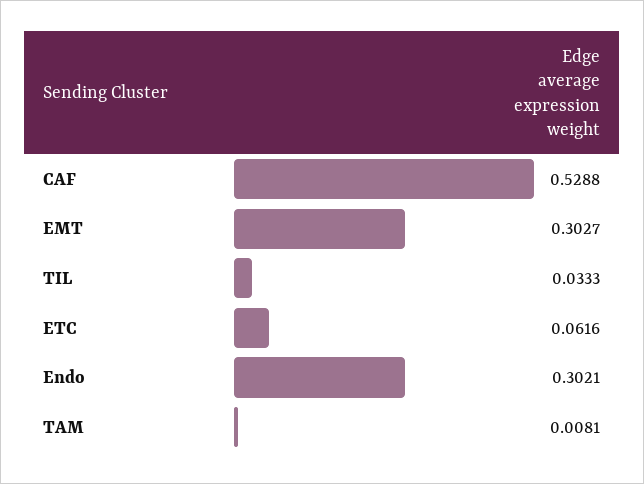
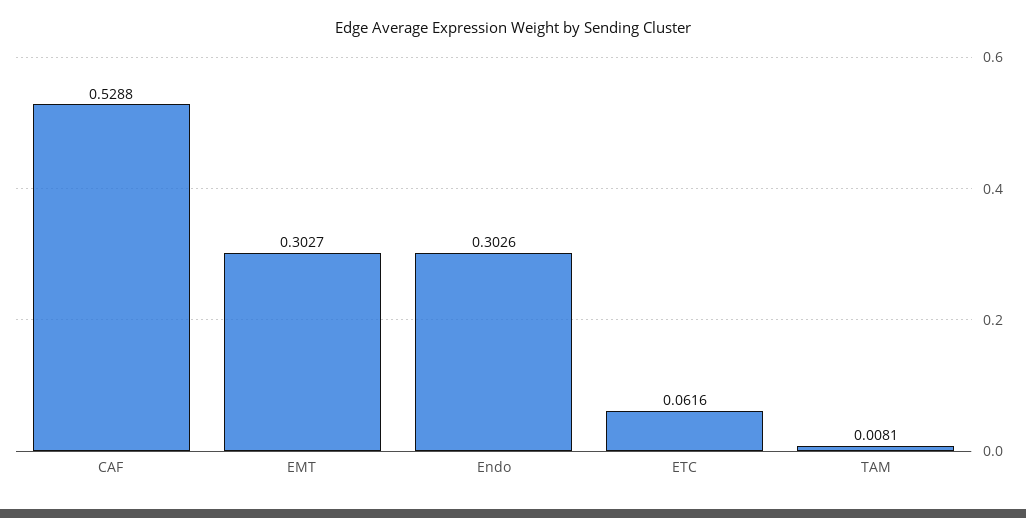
  {
    "CAF": 0.5288,
    "EMT": 0.3027,
-   "TIL": 0.0333,
    "ETC": 0.0616,
-   "Endo": 0.3021,
+   "Endo": 0.3026,
    "TAM": 0.0081
  }

